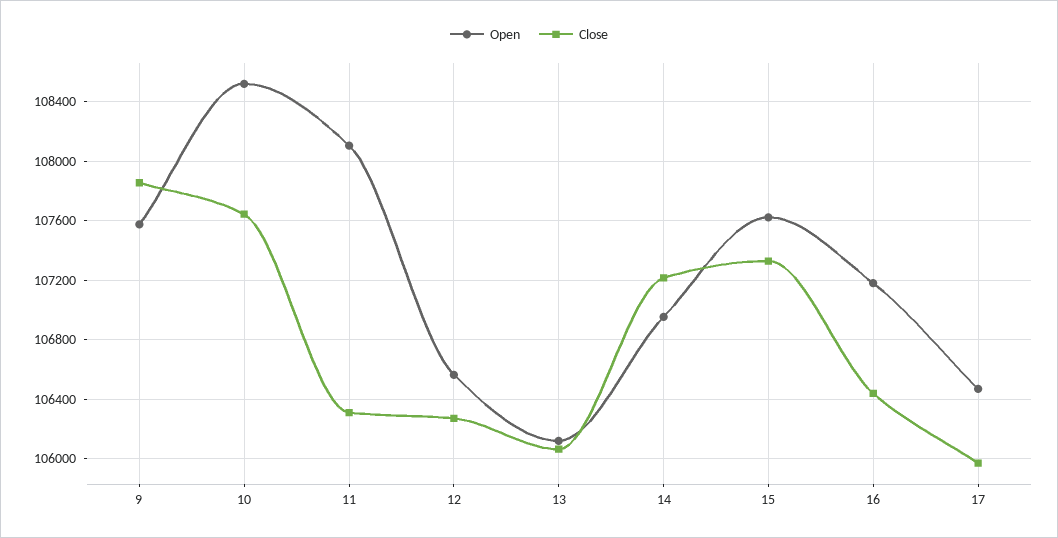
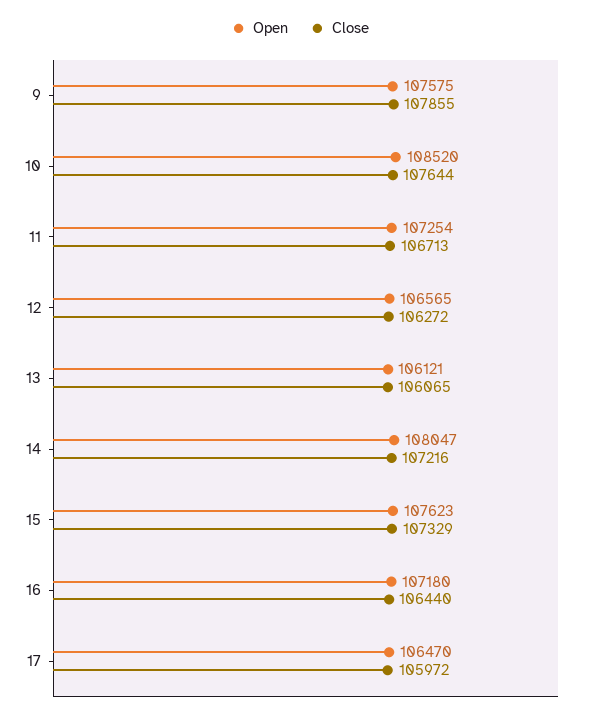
  {
    "Open": {
      "9": 107575,
      "10": 108520,
-     "11": 108100,
+     "11": 107254,
      "12": 106565,
      "13": 106121,
-     "14": 106950,
+     "14": 108047,
      "15": 107623,
      "16": 107180,
      "17": 106470
    },
    "Close": {
      "9": 107855,
      "10": 107644,
-     "11": 106300,
+     "11": 106713,
      "12": 106272,
      "13": 106065,
      "14": 107216,
      "15": 107329,
      "16": 106440,
      "17": 105972
    }
  }

